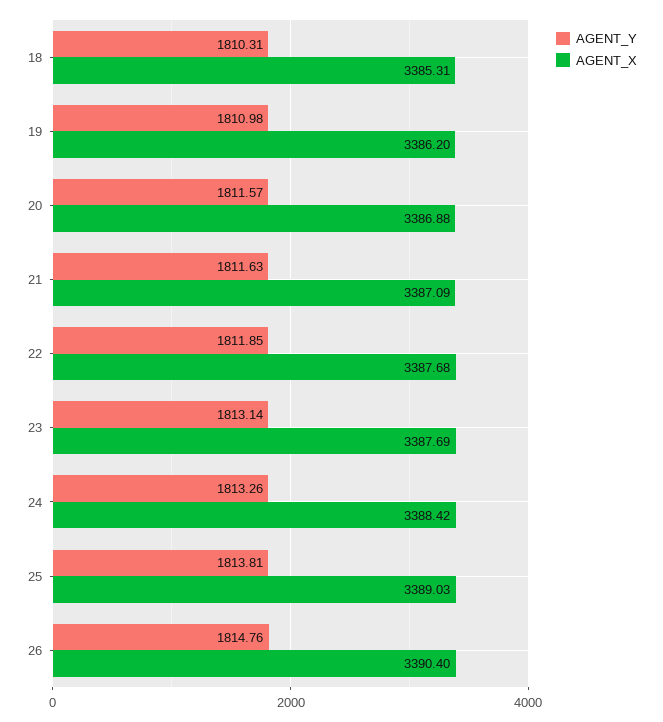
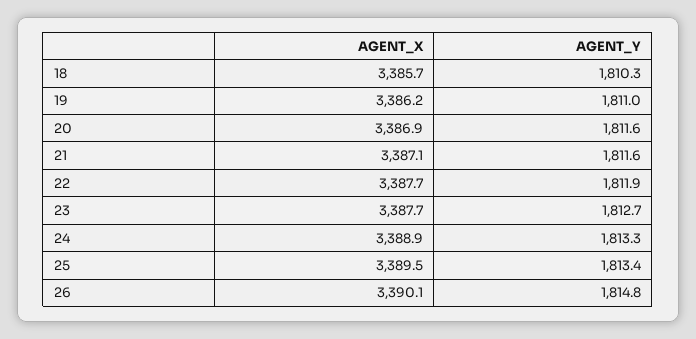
  {
    "AGENT_Y": {
      "18": 1810.31,
      "19": 1810.98,
      "20": 1811.57,
      "21": 1811.63,
      "22": 1811.85,
-     "23": 1813.14,
+     "23": 1812.7,
      "24": 1813.26,
-     "25": 1813.81,
+     "25": 1813.4,
      "26": 1814.76
    },
    "AGENT_X": {
-     "18": 3385.31,
+     "18": 3385.7,
      "19": 3386.2,
      "20": 3386.88,
      "21": 3387.09,
      "22": 3387.68,
      "23": 3387.69,
-     "24": 3388.42,
+     "24": 3388.9,
-     "25": 3389.03,
+     "25": 3389.5,
-     "26": 3390.4
+     "26": 3390.1
    }
  }

